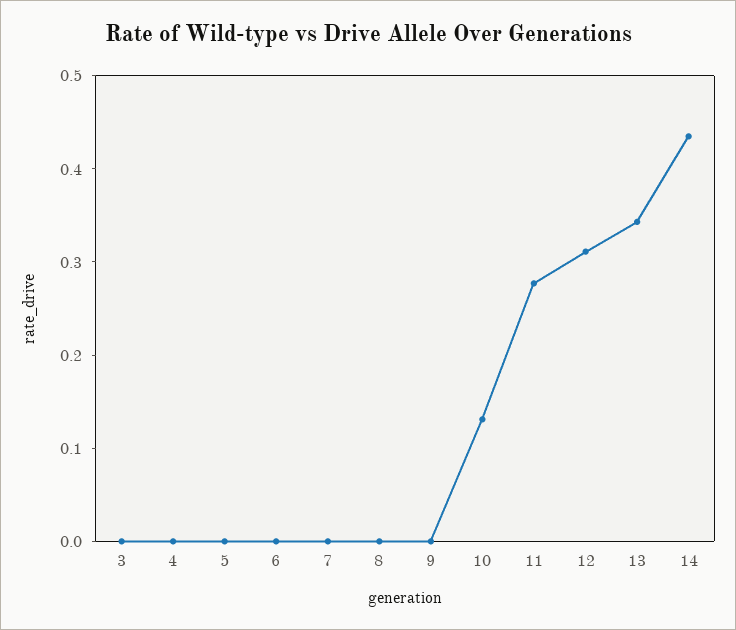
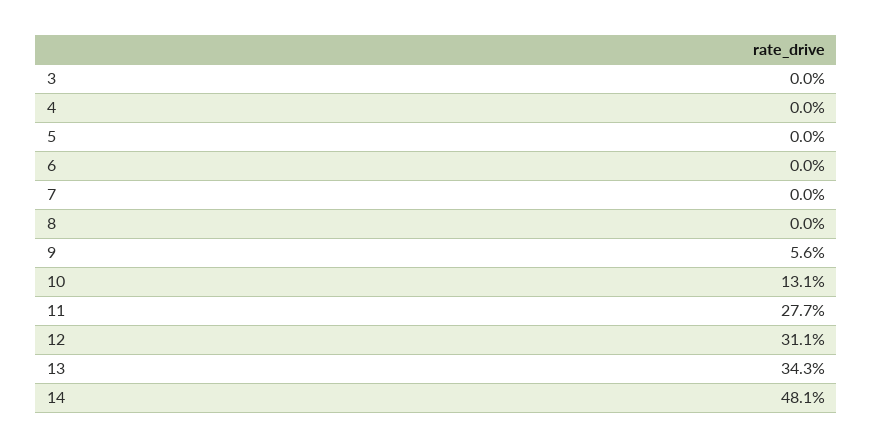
  {
    "3": 0,
    "4": 0,
    "5": 0,
    "6": 0,
    "7": 0,
    "8": 0,
-   "9": 0,
+   "9": 0.056,
    "10": 0.131,
    "11": 0.277,
    "12": 0.311,
    "13": 0.343,
-   "14": 0.44
+   "14": 0.481
  }

